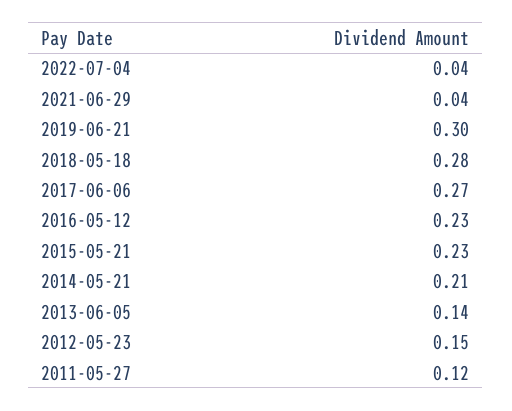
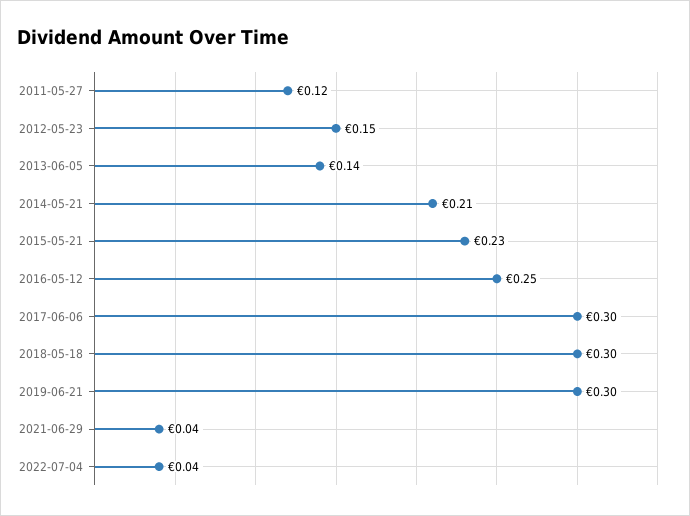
  {
    "2022-07-04": 0.04,
    "2021-06-29": 0.04,
    "2019-06-21": 0.3,
-   "2018-05-18": 0.28,
+   "2018-05-18": 0.3,
-   "2017-06-06": 0.27,
+   "2017-06-06": 0.3,
-   "2016-05-12": 0.23,
+   "2016-05-12": 0.25,
    "2015-05-21": 0.23,
    "2014-05-21": 0.21,
    "2013-06-05": 0.14,
    "2012-05-23": 0.15,
    "2011-05-27": 0.12
  }

